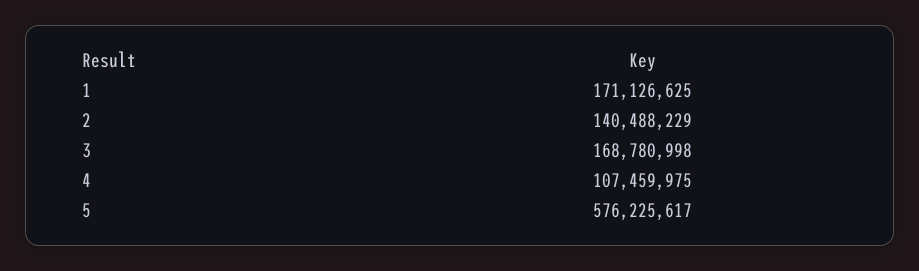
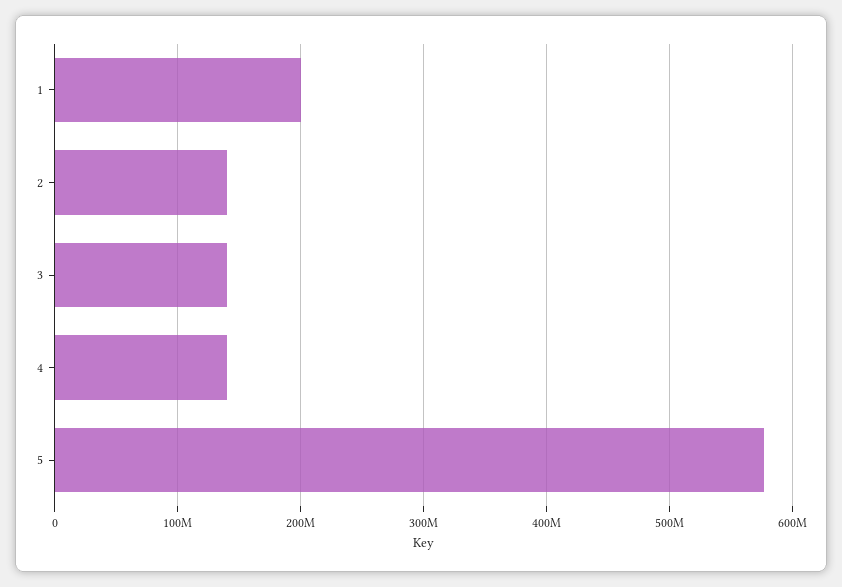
  {
-   "1": 171126625,
+   "1": 200000000,
    "2": 140488229,
-   "3": 168780998,
+   "3": 140000000,
-   "4": 107459975,
+   "4": 140000000,
    "5": 576225617
  }

